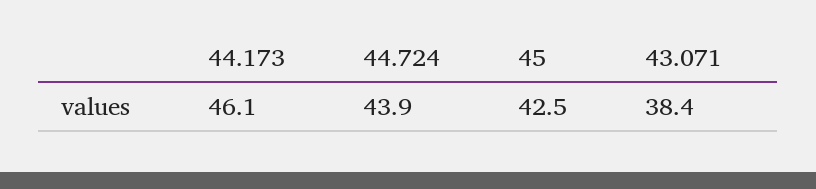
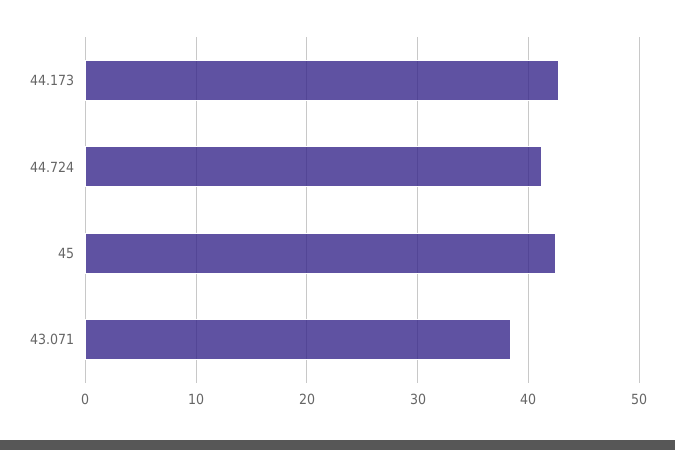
  {
-   "44.173": 46.1,
+   "44.173": 43,
-   "44.724": 43.9,
+   "44.724": 41,
    "45": 42.5,
    "43.071": 38.4
  }

